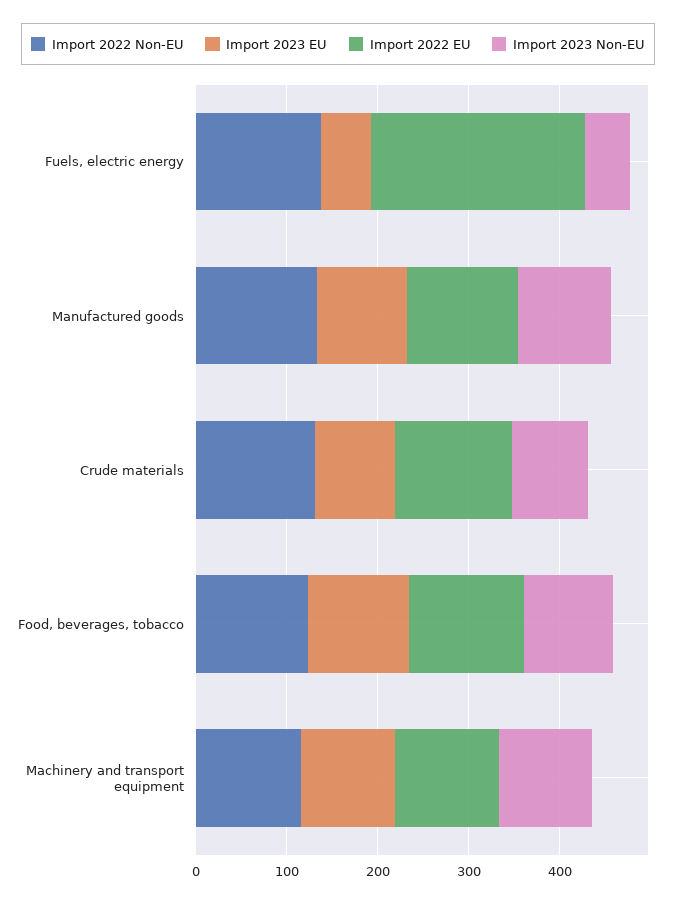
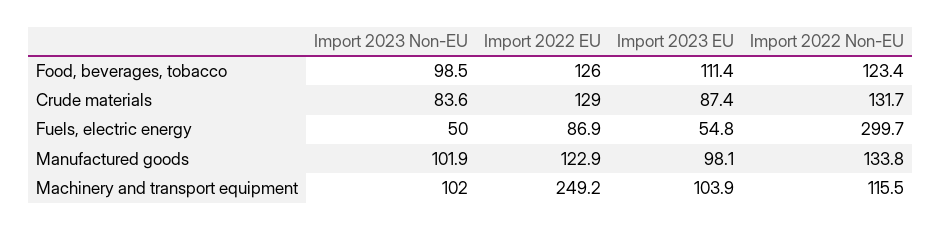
  {
    "Import 2022 Non-EU": {
-     "Fuels, electric energy": 140,
+     "Fuels, electric energy": 299.7,
      "Manufactured goods": 133.8,
      "Crude materials": 131.7,
      "Food, beverages, tobacco": 123.4,
      "Machinery and transport equipment": 115.5
    },
    "Import 2023 EU": {
      "Fuels, electric energy": 54.8,
      "Manufactured goods": 98.1,
      "Crude materials": 87.4,
      "Food, beverages, tobacco": 111.4,
      "Machinery and transport equipment": 103.9
    },
    "Import 2022 EU": {
-     "Fuels, electric energy": 240,
+     "Fuels, electric energy": 86.9,
      "Manufactured goods": 122.9,
      "Crude materials": 129,
      "Food, beverages, tobacco": 126,
-     "Machinery and transport equipment": 120
+     "Machinery and transport equipment": 249.2
    },
    "Import 2023 Non-EU": {
      "Fuels, electric energy": 50,
      "Manufactured goods": 101.9,
      "Crude materials": 83.6,
      "Food, beverages, tobacco": 98.5,
      "Machinery and transport equipment": 102
    }
  }

